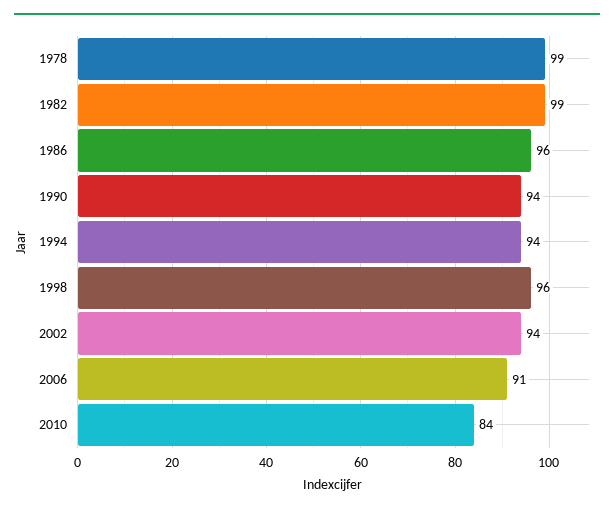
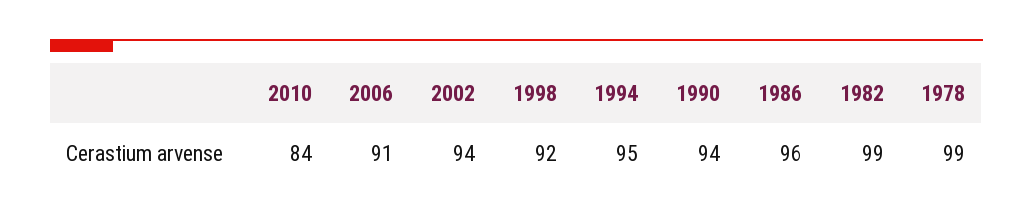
  {
    "1978": 99,
    "1982": 99,
    "1986": 96,
    "1990": 94,
-   "1994": 94,
+   "1994": 95,
-   "1998": 96,
+   "1998": 92,
    "2002": 94,
    "2006": 91,
    "2010": 84
  }

